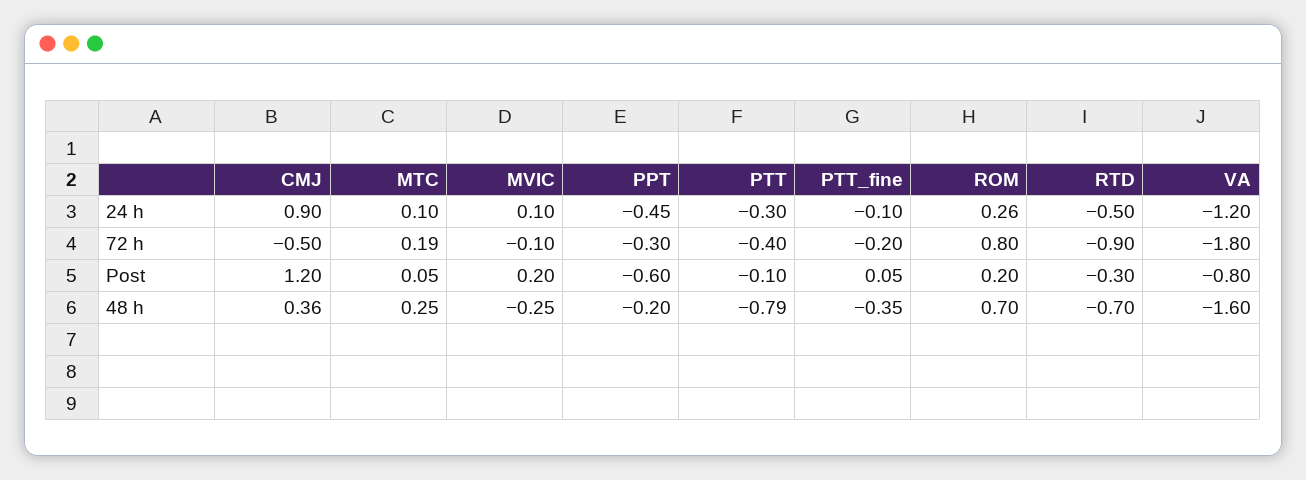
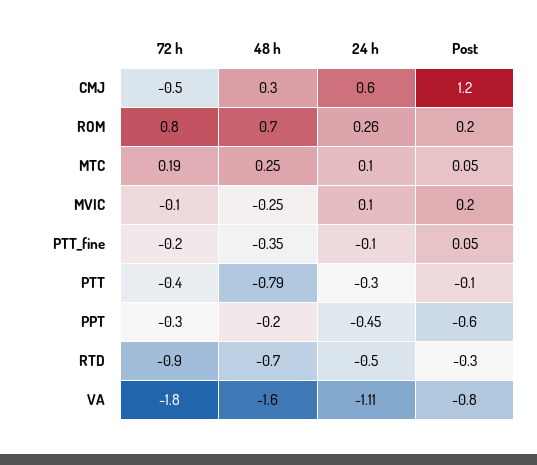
  {
    "CMJ": {
-     "24 h": 0.9,
+     "24 h": 0.6,
      "72 h": -0.5,
      "Post": 1.2,
-     "48 h": 0.36
+     "48 h": 0.3
    },
    "MTC": {
      "24 h": 0.1,
      "72 h": 0.19,
      "Post": 0.05,
      "48 h": 0.25
    },
    "MVIC": {
      "24 h": 0.1,
      "72 h": -0.1,
      "Post": 0.2,
      "48 h": -0.25
    },
    "PPT": {
      "24 h": -0.45,
      "72 h": -0.3,
      "Post": -0.6,
      "48 h": -0.2
    },
    "PTT": {
      "24 h": -0.3,
      "72 h": -0.4,
      "Post": -0.1,
      "48 h": -0.79
    },
    "PTT_fine": {
      "24 h": -0.1,
      "72 h": -0.2,
      "Post": 0.05,
      "48 h": -0.35
    },
    "ROM": {
      "24 h": 0.26,
      "72 h": 0.8,
      "Post": 0.2,
      "48 h": 0.7
    },
    "RTD": {
      "24 h": -0.5,
      "72 h": -0.9,
      "Post": -0.3,
      "48 h": -0.7
    },
    "VA": {
-     "24 h": -1.2,
+     "24 h": -1.11,
      "72 h": -1.8,
      "Post": -0.8,
      "48 h": -1.6
    }
  }

